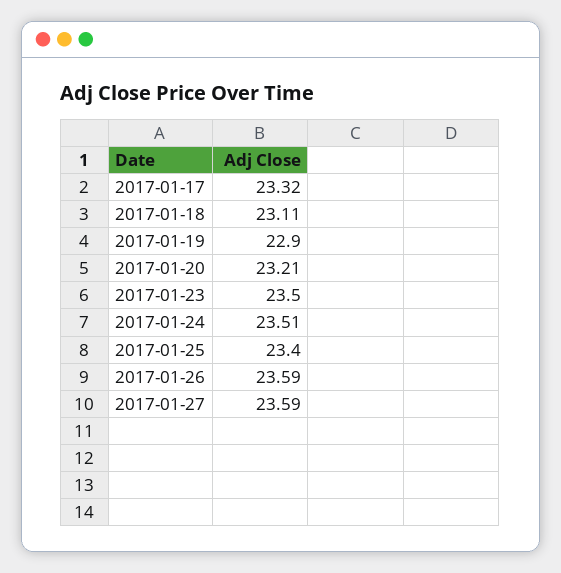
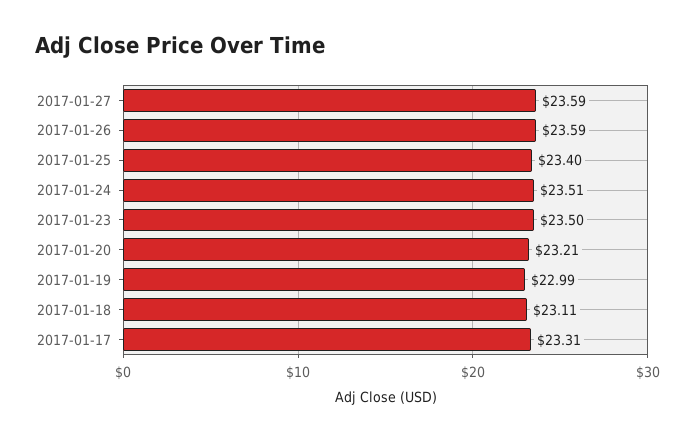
  {
-   "2017-01-17": 23.32,
+   "2017-01-17": 23.31,
    "2017-01-18": 23.11,
-   "2017-01-19": 22.9,
+   "2017-01-19": 22.99,
    "2017-01-20": 23.21,
    "2017-01-23": 23.5,
    "2017-01-24": 23.51,
    "2017-01-25": 23.4,
    "2017-01-26": 23.59,
    "2017-01-27": 23.59
  }

